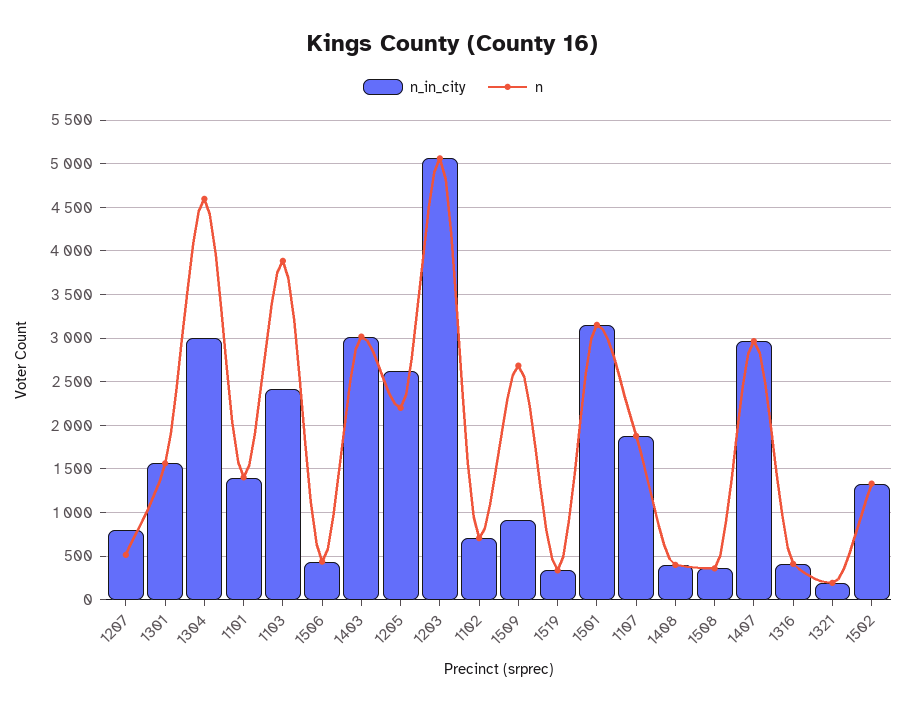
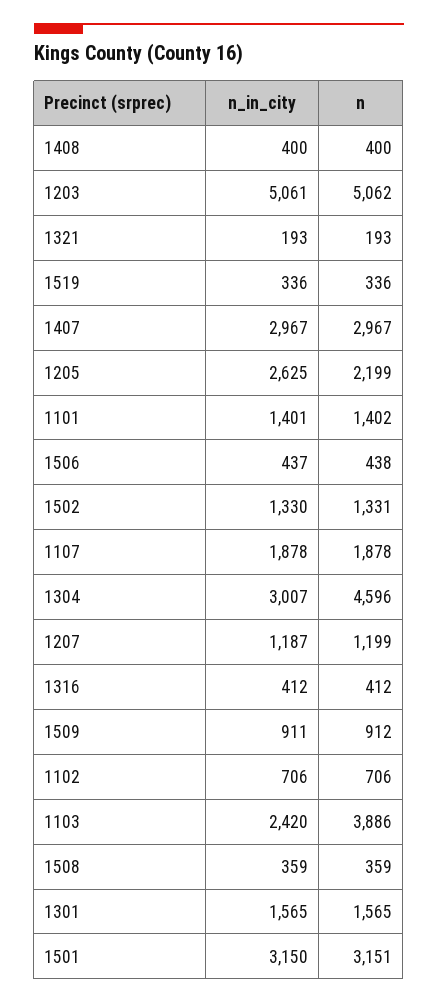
  {
    "n_in_city": {
-     "1207": 800,
+     "1207": 1187,
      "1301": 1565,
      "1304": 3007,
      "1101": 1401,
      "1103": 2420,
      "1506": 437,
-     "1403": 3000,
      "1205": 2625,
      "1203": 5061,
      "1102": 706,
      "1509": 911,
      "1519": 336,
      "1501": 3150,
      "1107": 1878,
      "1408": 400,
      "1508": 359,
      "1407": 2967,
      "1316": 412,
      "1321": 193,
      "1502": 1330
    },
    "n": {
-     "1207": 500,
+     "1207": 1199,
      "1301": 1565,
      "1304": 4596,
      "1101": 1402,
      "1103": 3886,
      "1506": 438,
-     "1403": 3000,
      "1205": 2199,
      "1203": 5062,
      "1102": 706,
-     "1509": 2700,
+     "1509": 912,
      "1519": 336,
      "1501": 3151,
      "1107": 1878,
      "1408": 400,
      "1508": 359,
      "1407": 2967,
      "1316": 412,
      "1321": 193,
      "1502": 1331
    }
  }

